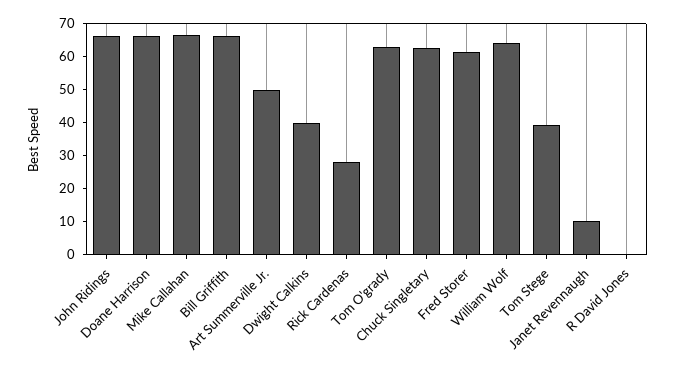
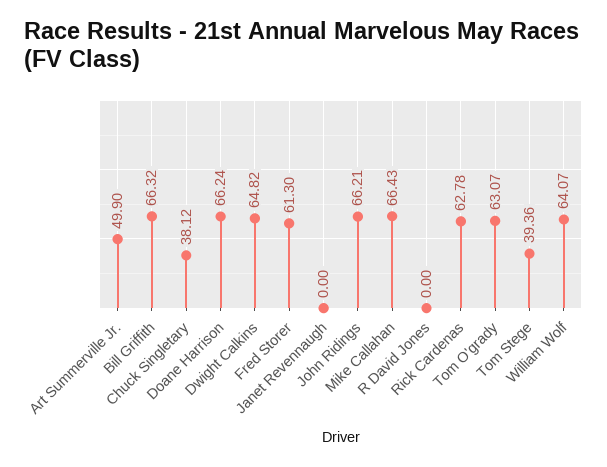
  {
    "John Ridings": 66.21,
    "Doane Harrison": 66.24,
    "Mike Callahan": 66.43,
    "Bill Griffith": 66.32,
    "Art Summerville Jr.": 49.9,
-   "Dwight Calkins": 40,
+   "Dwight Calkins": 64.82,
-   "Rick Cardenas": 27.5,
+   "Rick Cardenas": 62.78,
    "Tom O'grady": 63.07,
-   "Chuck Singletary": 62.5,
+   "Chuck Singletary": 38.12,
    "Fred Storer": 61.3,
    "William Wolf": 64.07,
    "Tom Stege": 39.36,
-   "Janet Revennaugh": 10,
+   "Janet Revennaugh": 0,
    "R David Jones": 0
  }

